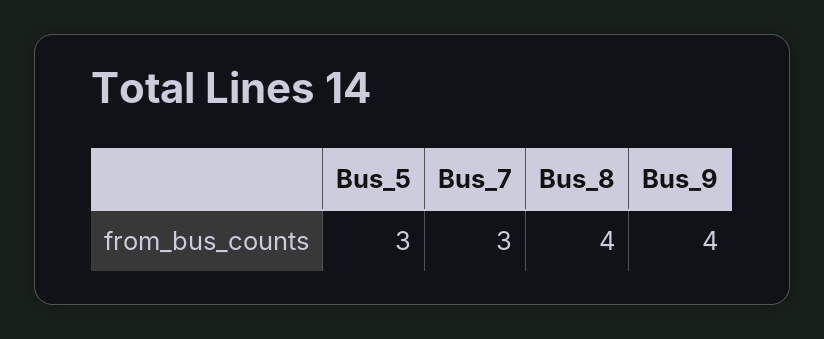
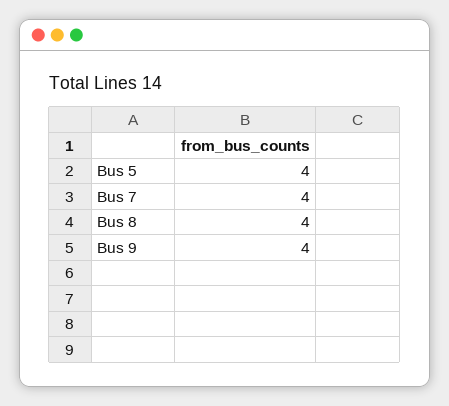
  {
-   "Bus_5": 3,
+   "Bus_5": 4,
-   "Bus_7": 3,
+   "Bus_7": 4,
    "Bus_8": 4,
    "Bus_9": 4
  }

